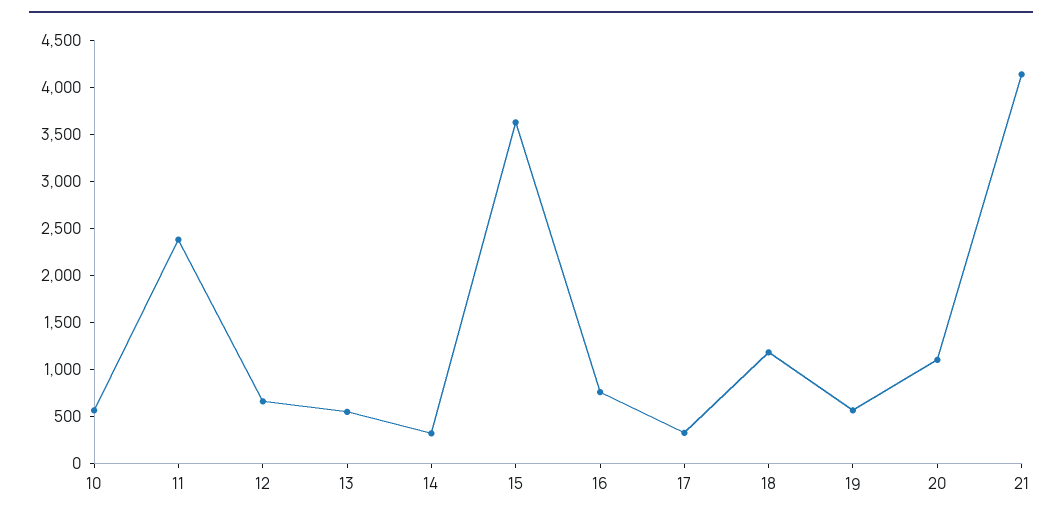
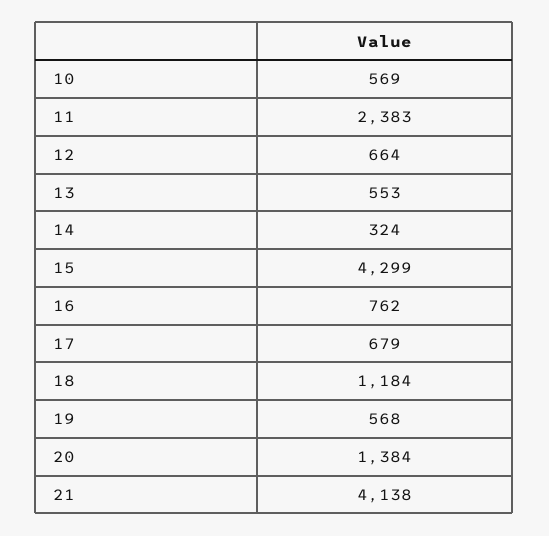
  {
    "10": 569,
    "11": 2383,
    "12": 664,
    "13": 553,
    "14": 324,
-   "15": 3600,
+   "15": 4299,
    "16": 762,
-   "17": 300,
+   "17": 679,
    "18": 1184,
    "19": 568,
-   "20": 1100,
+   "20": 1384,
    "21": 4138
  }

